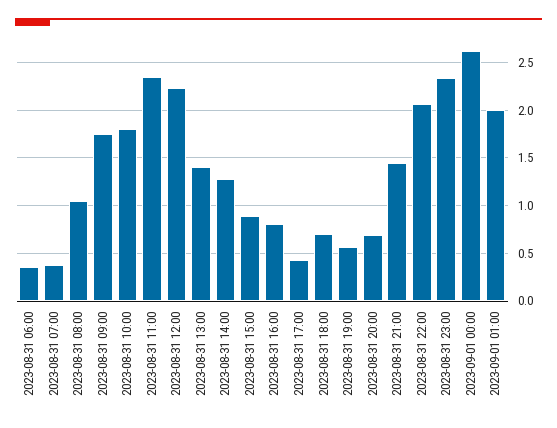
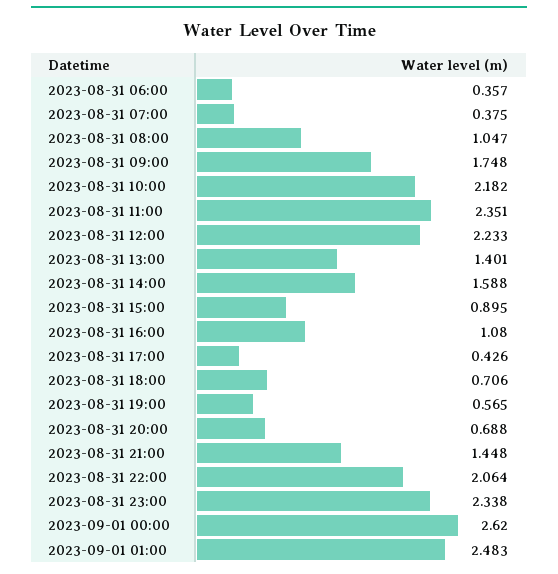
  {
    "2023-08-31 06:00": 0.357,
    "2023-08-31 07:00": 0.375,
    "2023-08-31 08:00": 1.047,
    "2023-08-31 09:00": 1.748,
-   "2023-08-31 10:00": 1.8,
+   "2023-08-31 10:00": 2.182,
    "2023-08-31 11:00": 2.351,
    "2023-08-31 12:00": 2.233,
    "2023-08-31 13:00": 1.401,
-   "2023-08-31 14:00": 1.3,
+   "2023-08-31 14:00": 1.588,
    "2023-08-31 15:00": 0.895,
-   "2023-08-31 16:00": 0.8,
+   "2023-08-31 16:00": 1.08,
    "2023-08-31 17:00": 0.426,
    "2023-08-31 18:00": 0.706,
    "2023-08-31 19:00": 0.565,
    "2023-08-31 20:00": 0.688,
    "2023-08-31 21:00": 1.448,
    "2023-08-31 22:00": 2.064,
    "2023-08-31 23:00": 2.338,
    "2023-09-01 00:00": 2.62,
-   "2023-09-01 01:00": 2
+   "2023-09-01 01:00": 2.483
  }

